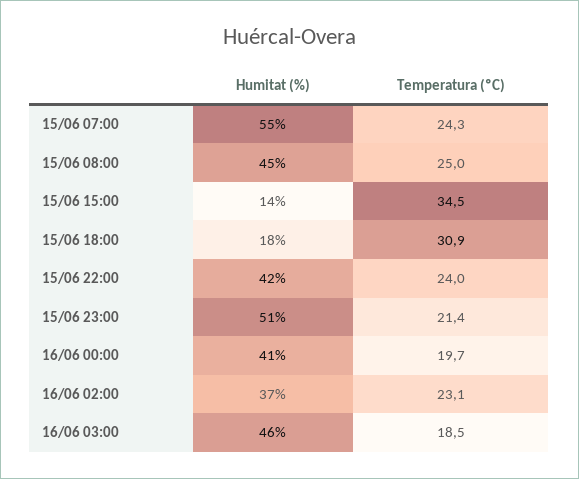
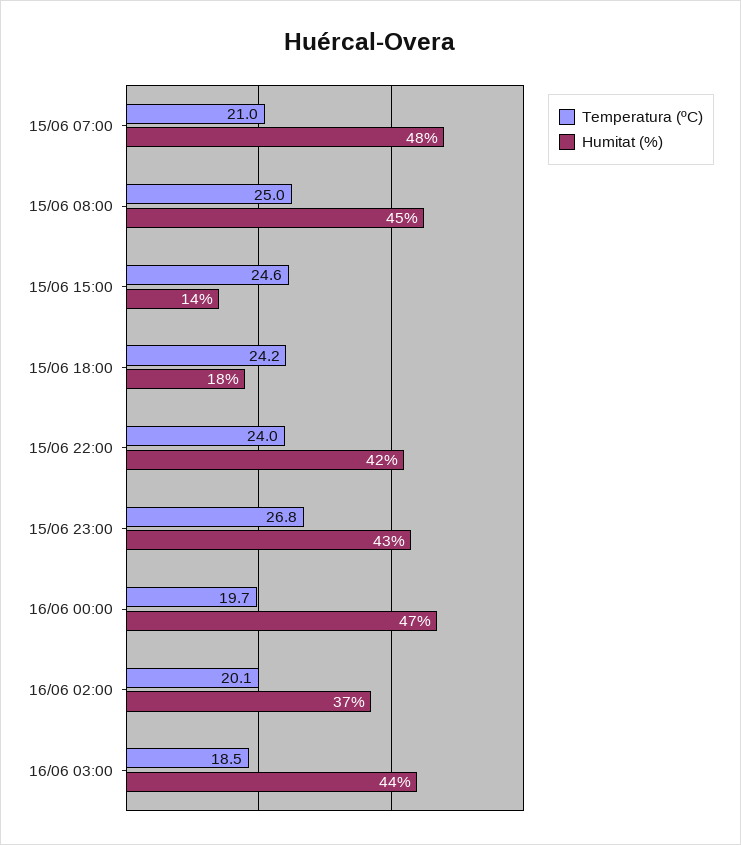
  {
    "Humitat (%)": {
-     "15/06 07:00": 55,
+     "15/06 07:00": 48,
      "15/06 08:00": 45,
      "15/06 15:00": 14,
      "15/06 18:00": 18,
      "15/06 22:00": 42,
-     "15/06 23:00": 51,
+     "15/06 23:00": 43,
-     "16/06 00:00": 41,
+     "16/06 00:00": 47,
      "16/06 02:00": 37,
-     "16/06 03:00": 46
+     "16/06 03:00": 44
    },
    "Temperatura (ºC)": {
-     "15/06 07:00": 24.3,
+     "15/06 07:00": 21,
      "15/06 08:00": 25,
-     "15/06 15:00": 34.5,
+     "15/06 15:00": 24.6,
-     "15/06 18:00": 30.9,
+     "15/06 18:00": 24.2,
      "15/06 22:00": 24,
-     "15/06 23:00": 21.4,
+     "15/06 23:00": 26.8,
      "16/06 00:00": 19.7,
-     "16/06 02:00": 23.1,
+     "16/06 02:00": 20.1,
      "16/06 03:00": 18.5
    }
  }

